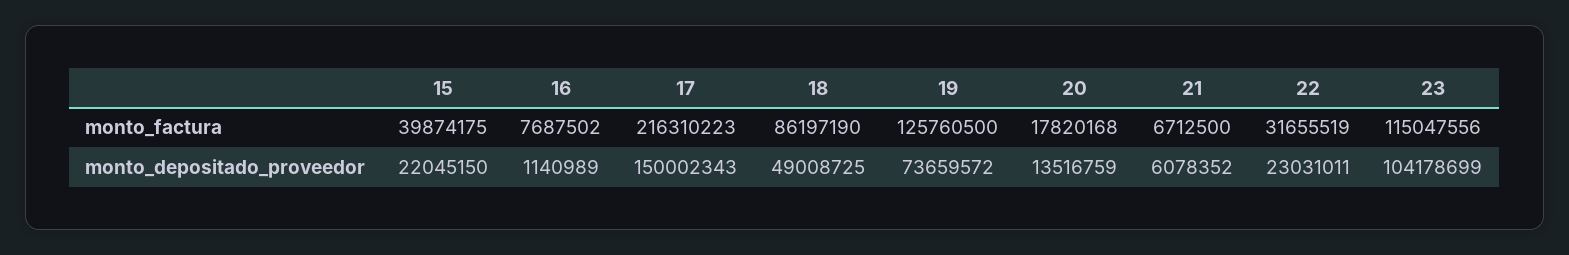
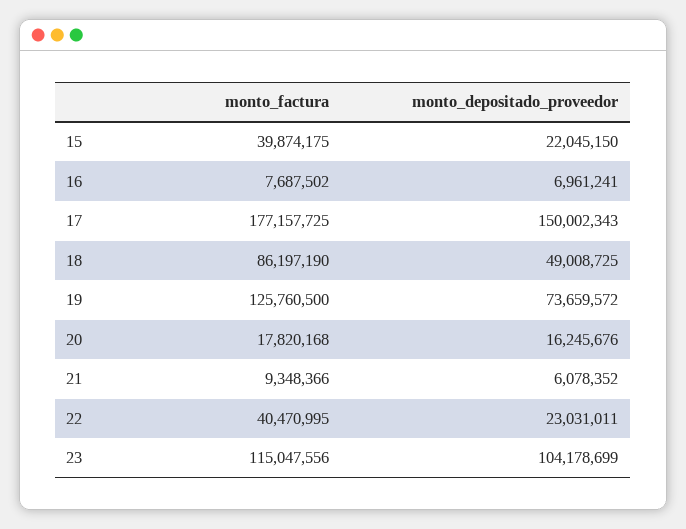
  {
    "15": {
      "monto_factura": 39874175,
      "monto_depositado_proveedor": 22045150
    },
    "16": {
      "monto_factura": 7687502,
-     "monto_depositado_proveedor": 1140989
+     "monto_depositado_proveedor": 6961241
    },
    "17": {
-     "monto_factura": 216310223,
+     "monto_factura": 177157725,
      "monto_depositado_proveedor": 150002343
    },
    "18": {
      "monto_factura": 86197190,
      "monto_depositado_proveedor": 49008725
    },
    "19": {
      "monto_factura": 125760500,
      "monto_depositado_proveedor": 73659572
    },
    "20": {
      "monto_factura": 17820168,
-     "monto_depositado_proveedor": 13516759
+     "monto_depositado_proveedor": 16245676
    },
    "21": {
-     "monto_factura": 6712500,
+     "monto_factura": 9348366,
      "monto_depositado_proveedor": 6078352
    },
    "22": {
-     "monto_factura": 31655519,
+     "monto_factura": 40470995,
      "monto_depositado_proveedor": 23031011
    },
    "23": {
      "monto_factura": 115047556,
      "monto_depositado_proveedor": 104178699
    }
  }

